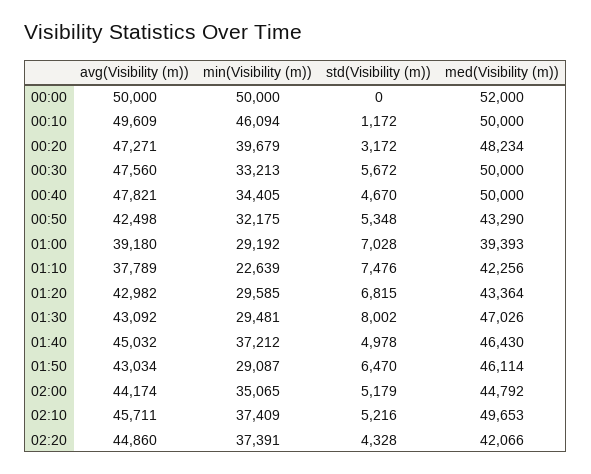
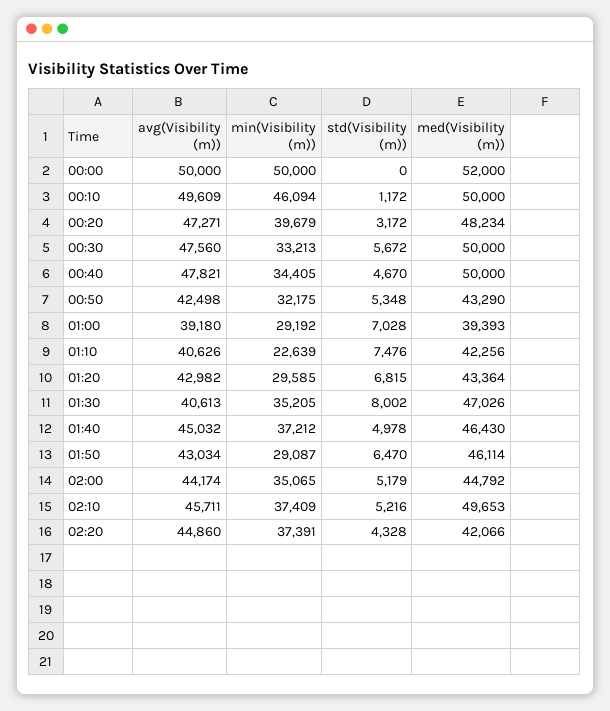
  {
    "avg(Visibility (m))": {
      "00:00": 50000,
      "00:10": 49609,
      "00:20": 47271,
      "00:30": 47560,
      "00:40": 47821,
      "00:50": 42498,
      "01:00": 39180,
-     "01:10": 37789,
+     "01:10": 40626,
      "01:20": 42982,
-     "01:30": 43092,
+     "01:30": 40613,
      "01:40": 45032,
      "01:50": 43034,
      "02:00": 44174,
      "02:10": 45711,
      "02:20": 44860
    },
    "min(Visibility (m))": {
      "00:00": 50000,
      "00:10": 46094,
      "00:20": 39679,
      "00:30": 33213,
      "00:40": 34405,
      "00:50": 32175,
      "01:00": 29192,
      "01:10": 22639,
      "01:20": 29585,
-     "01:30": 29481,
+     "01:30": 35205,
      "01:40": 37212,
      "01:50": 29087,
      "02:00": 35065,
      "02:10": 37409,
      "02:20": 37391
    },
    "std(Visibility (m))": {
      "00:00": 0,
      "00:10": 1172,
      "00:20": 3172,
      "00:30": 5672,
      "00:40": 4670,
      "00:50": 5348,
      "01:00": 7028,
      "01:10": 7476,
      "01:20": 6815,
      "01:30": 8002,
      "01:40": 4978,
      "01:50": 6470,
      "02:00": 5179,
      "02:10": 5216,
      "02:20": 4328
    },
    "med(Visibility (m))": {
      "00:00": 52000,
      "00:10": 50000,
      "00:20": 48234,
      "00:30": 50000,
      "00:40": 50000,
      "00:50": 43290,
      "01:00": 39393,
      "01:10": 42256,
      "01:20": 43364,
      "01:30": 47026,
      "01:40": 46430,
      "01:50": 46114,
      "02:00": 44792,
      "02:10": 49653,
      "02:20": 42066
    }
  }

